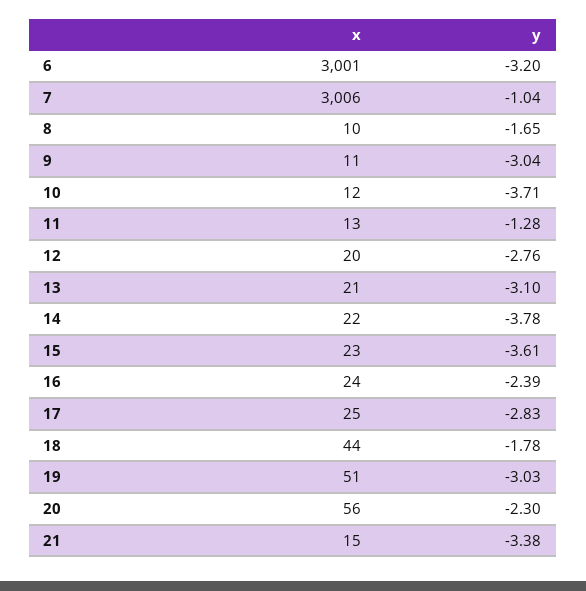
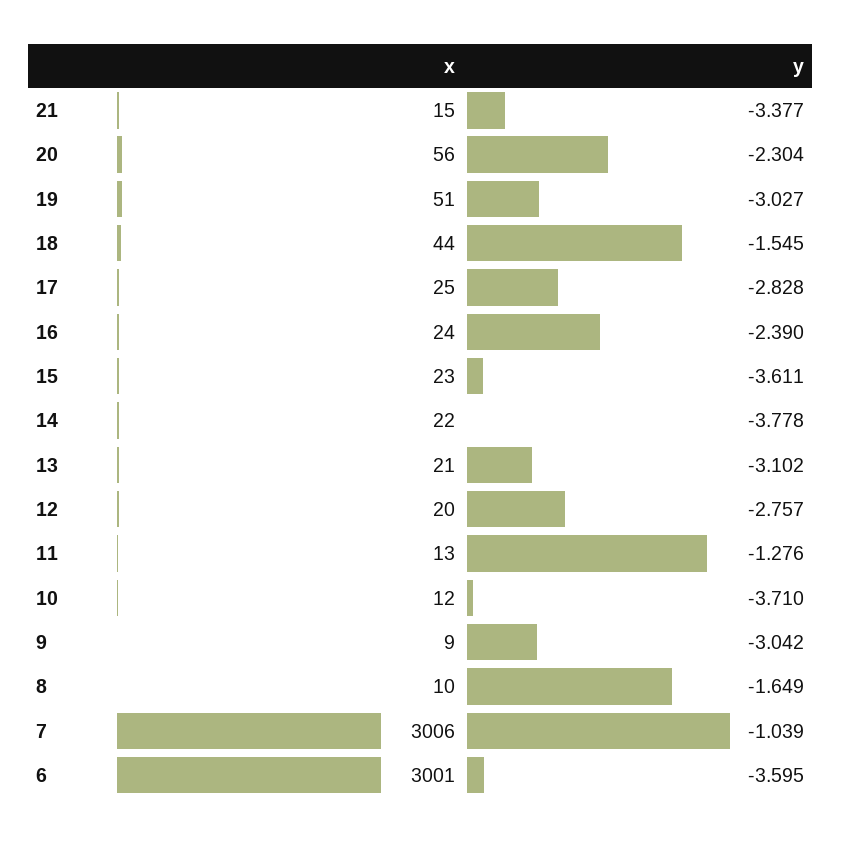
  {
    "x": {
      "6": 3001,
      "7": 3006,
      "8": 10,
-     "9": 11,
+     "9": 9,
      "10": 12,
      "11": 13,
      "12": 20,
      "13": 21,
      "14": 22,
      "15": 23,
      "16": 24,
      "17": 25,
      "18": 44,
      "19": 51,
      "20": 56,
      "21": 15
    },
    "y": {
-     "6": -3.2,
+     "6": -3.595,
      "7": -1.039,
      "8": -1.649,
      "9": -3.042,
      "10": -3.71,
      "11": -1.276,
      "12": -2.757,
      "13": -3.102,
      "14": -3.778,
      "15": -3.611,
      "16": -2.39,
      "17": -2.828,
-     "18": -1.78,
+     "18": -1.545,
      "19": -3.027,
      "20": -2.304,
      "21": -3.377
    }
  }

